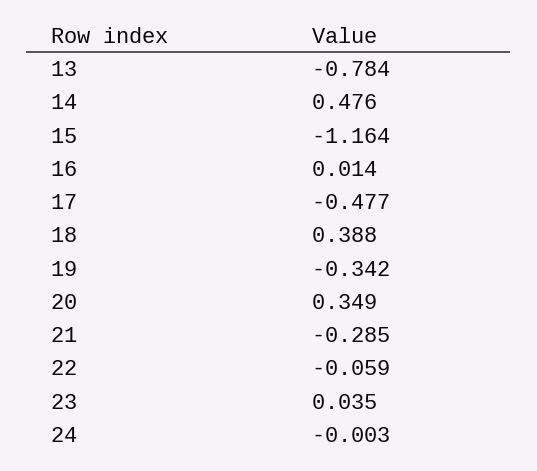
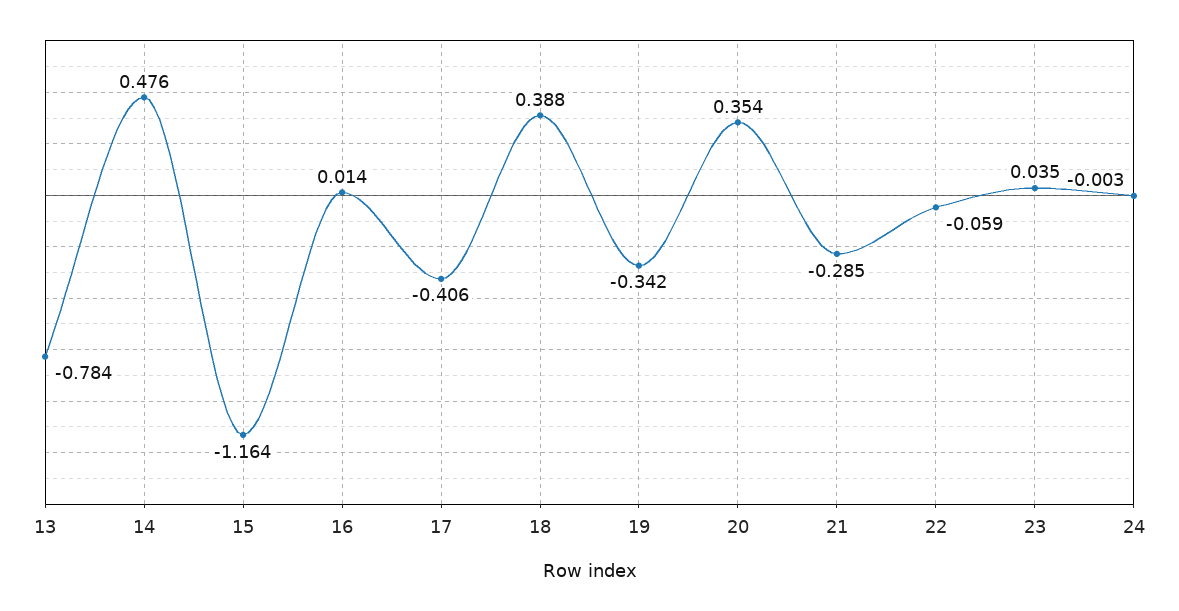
  {
    "13": -0.784,
    "14": 0.476,
    "15": -1.164,
    "16": 0.014,
-   "17": -0.477,
+   "17": -0.406,
    "18": 0.388,
    "19": -0.342,
-   "20": 0.349,
+   "20": 0.354,
    "21": -0.285,
    "22": -0.059,
    "23": 0.035,
    "24": -0.003
  }

